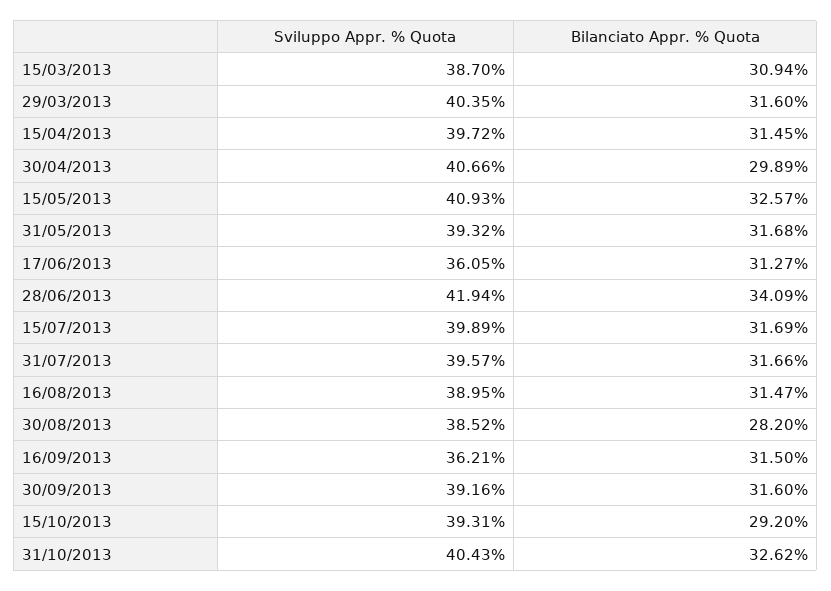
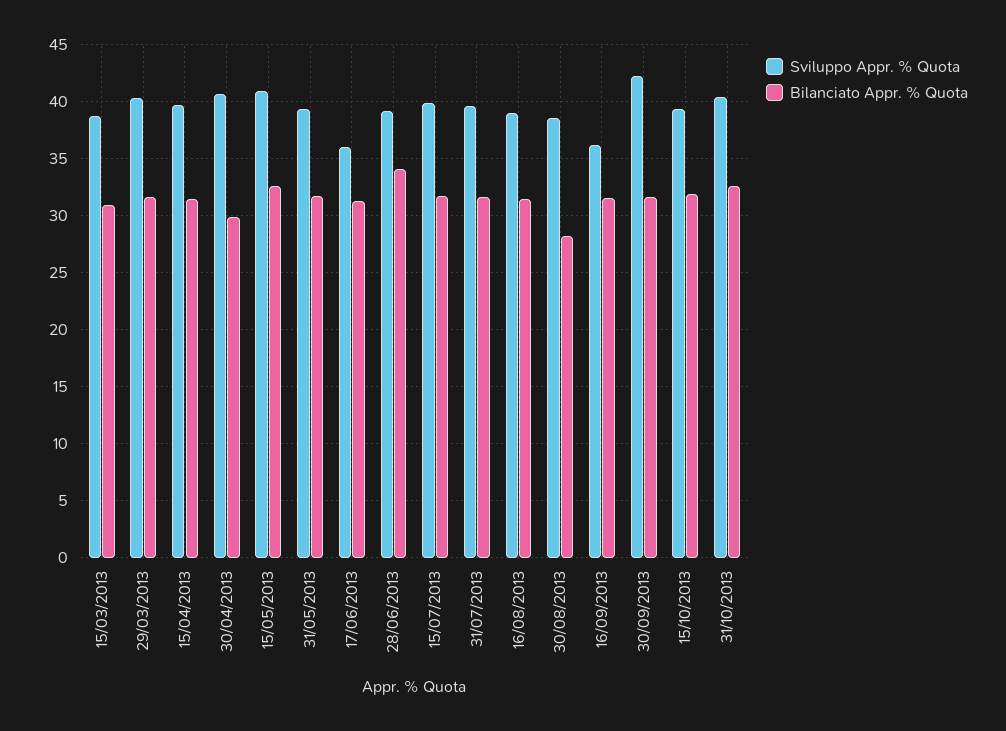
  {
    "Sviluppo Appr. % Quota": {
      "15/03/2013": 38.7,
      "29/03/2013": 40.35,
      "15/04/2013": 39.72,
      "30/04/2013": 40.66,
      "15/05/2013": 40.93,
      "31/05/2013": 39.32,
      "17/06/2013": 36.05,
-     "28/06/2013": 41.94,
+     "28/06/2013": 39,
      "15/07/2013": 39.89,
      "31/07/2013": 39.57,
      "16/08/2013": 38.95,
      "30/08/2013": 38.52,
      "16/09/2013": 36.21,
-     "30/09/2013": 39.16,
+     "30/09/2013": 42,
      "15/10/2013": 39.31,
      "31/10/2013": 40.43
    },
    "Bilanciato Appr. % Quota": {
      "15/03/2013": 30.94,
      "29/03/2013": 31.6,
      "15/04/2013": 31.45,
      "30/04/2013": 29.89,
      "15/05/2013": 32.57,
      "31/05/2013": 31.68,
      "17/06/2013": 31.27,
      "28/06/2013": 34.09,
      "15/07/2013": 31.69,
      "31/07/2013": 31.66,
      "16/08/2013": 31.47,
      "30/08/2013": 28.2,
      "16/09/2013": 31.5,
      "30/09/2013": 31.6,
-     "15/10/2013": 29.2,
+     "15/10/2013": 32,
      "31/10/2013": 32.62
    }
  }

